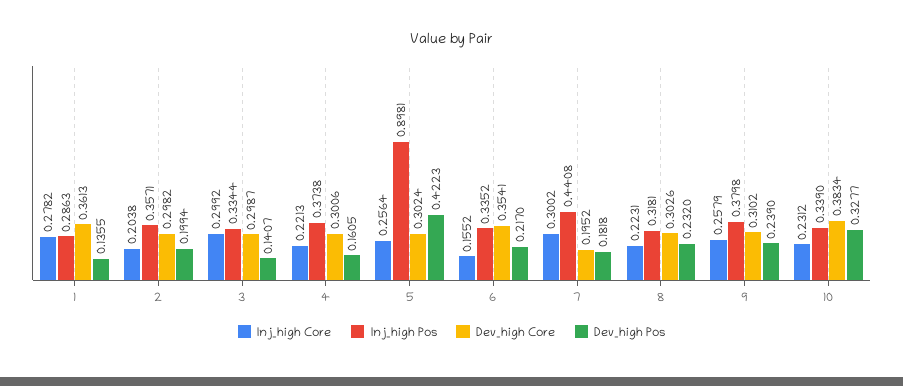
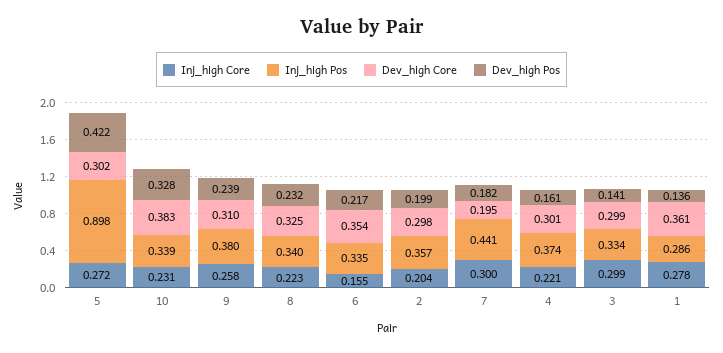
  {
    "Inj_high Core": {
      "1": 0.2782,
      "2": 0.2038,
      "3": 0.2992,
      "4": 0.2213,
-     "5": 0.2564,
+     "5": 0.272,
      "6": 0.1552,
      "7": 0.3002,
      "8": 0.2231,
      "9": 0.2579,
      "10": 0.2312
    },
    "Inj_high Pos": {
      "1": 0.2863,
      "2": 0.3571,
      "3": 0.3344,
      "4": 0.3738,
      "5": 0.8981,
      "6": 0.3352,
      "7": 0.4408,
-     "8": 0.3181,
+     "8": 0.34,
      "9": 0.3798,
      "10": 0.339
    },
    "Dev_high Core": {
      "1": 0.3613,
      "2": 0.2982,
      "3": 0.2987,
      "4": 0.3006,
      "5": 0.3024,
      "6": 0.3541,
      "7": 0.1952,
-     "8": 0.3026,
+     "8": 0.325,
      "9": 0.3102,
      "10": 0.3834
    },
    "Dev_high Pos": {
      "1": 0.1355,
      "2": 0.1994,
      "3": 0.1407,
      "4": 0.1605,
      "5": 0.4223,
      "6": 0.217,
      "7": 0.1818,
      "8": 0.232,
      "9": 0.239,
      "10": 0.3277
    }
  }

